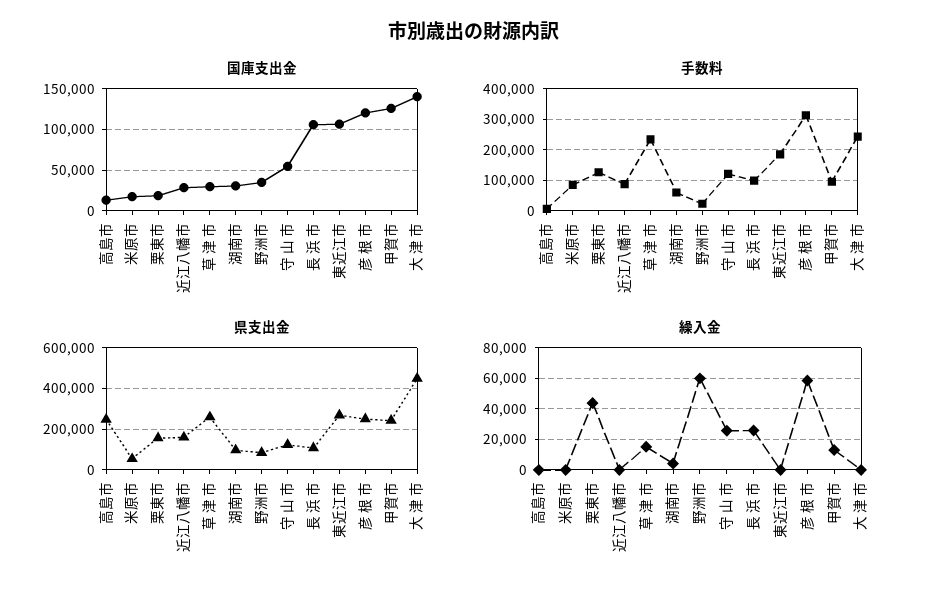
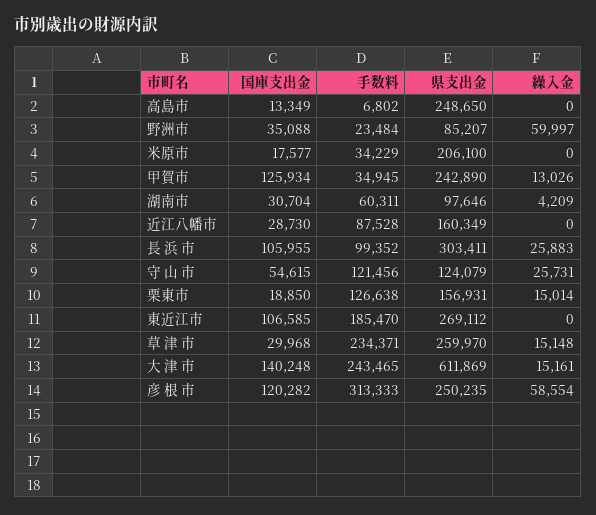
  {
    "国庫支出金": {
      "高島市": 13349,
      "米原市": 17577,
      "栗東市": 18850,
      "近江八幡市": 28730,
      "草 津 市": 29968,
      "湖南市": 30704,
      "野洲市": 35088,
      "守 山 市": 54615,
      "長 浜 市": 105955,
      "東近江市": 106585,
      "彦 根 市": 120282,
      "甲賀市": 125934,
      "大 津 市": 140248
    },
    "手数料": {
      "高島市": 6802,
-     "米原市": 80000,
+     "米原市": 34229,
      "栗東市": 126638,
      "近江八幡市": 87528,
      "草 津 市": 234371,
      "湖南市": 60311,
      "野洲市": 23484,
      "守 山 市": 121456,
      "長 浜 市": 99352,
      "東近江市": 185470,
      "彦 根 市": 313333,
-     "甲賀市": 100000,
+     "甲賀市": 34945,
      "大 津 市": 243465
    },
    "県支出金": {
      "高島市": 248650,
-     "米原市": 50000,
+     "米原市": 206100,
      "栗東市": 156931,
      "近江八幡市": 160349,
      "草 津 市": 259970,
      "湖南市": 97646,
      "野洲市": 85207,
      "守 山 市": 124079,
-     "長 浜 市": 100000,
+     "長 浜 市": 303411,
      "東近江市": 269112,
      "彦 根 市": 250235,
      "甲賀市": 242890,
-     "大 津 市": 450000
+     "大 津 市": 611869
    },
    "繰入金": {
      "高島市": 0,
      "米原市": 0,
-     "栗東市": 45000,
+     "栗東市": 15014,
      "近江八幡市": 0,
      "草 津 市": 15148,
      "湖南市": 4209,
      "野洲市": 59997,
      "守 山 市": 25731,
      "長 浜 市": 25883,
      "東近江市": 0,
      "彦 根 市": 58554,
      "甲賀市": 13026,
-     "大 津 市": 0
+     "大 津 市": 15161
    }
  }

